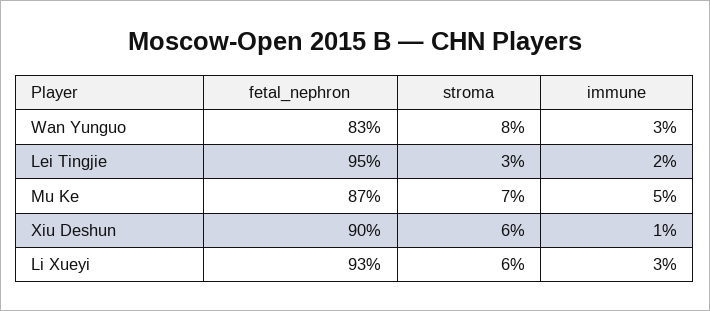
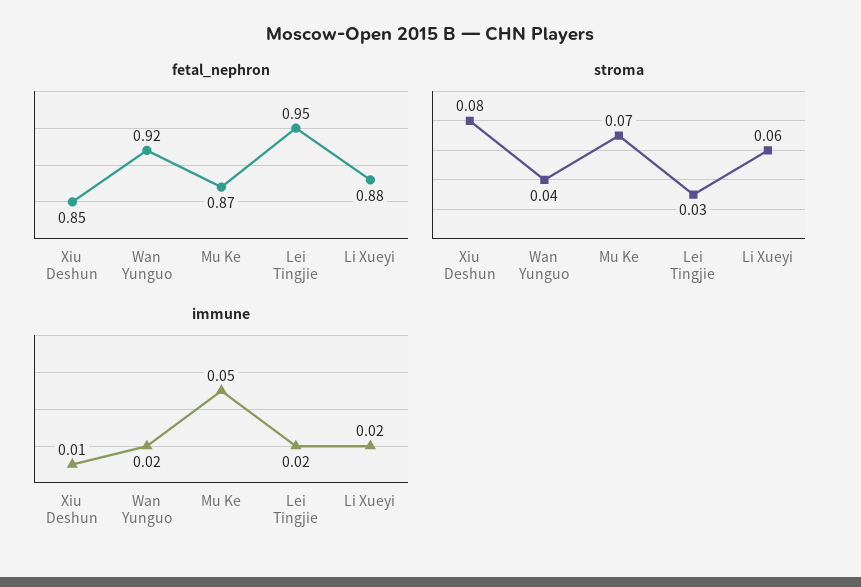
  {
    "fetal_nephron": {
-     "Wan Yunguo": 0.83,
+     "Wan Yunguo": 0.92,
      "Lei Tingjie": 0.95,
      "Mu Ke": 0.87,
-     "Xiu Deshun": 0.9,
+     "Xiu Deshun": 0.85,
-     "Li Xueyi": 0.93
+     "Li Xueyi": 0.88
    },
    "stroma": {
-     "Wan Yunguo": 0.08,
+     "Wan Yunguo": 0.04,
      "Lei Tingjie": 0.03,
      "Mu Ke": 0.07,
-     "Xiu Deshun": 0.06,
+     "Xiu Deshun": 0.08,
      "Li Xueyi": 0.06
    },
    "immune": {
-     "Wan Yunguo": 0.03,
+     "Wan Yunguo": 0.02,
      "Lei Tingjie": 0.02,
      "Mu Ke": 0.05,
      "Xiu Deshun": 0.01,
-     "Li Xueyi": 0.03
+     "Li Xueyi": 0.02
    }
  }

